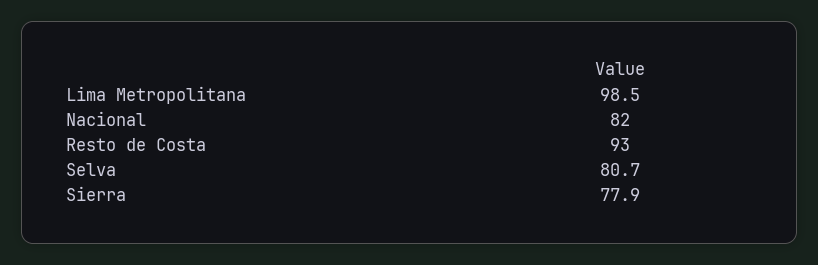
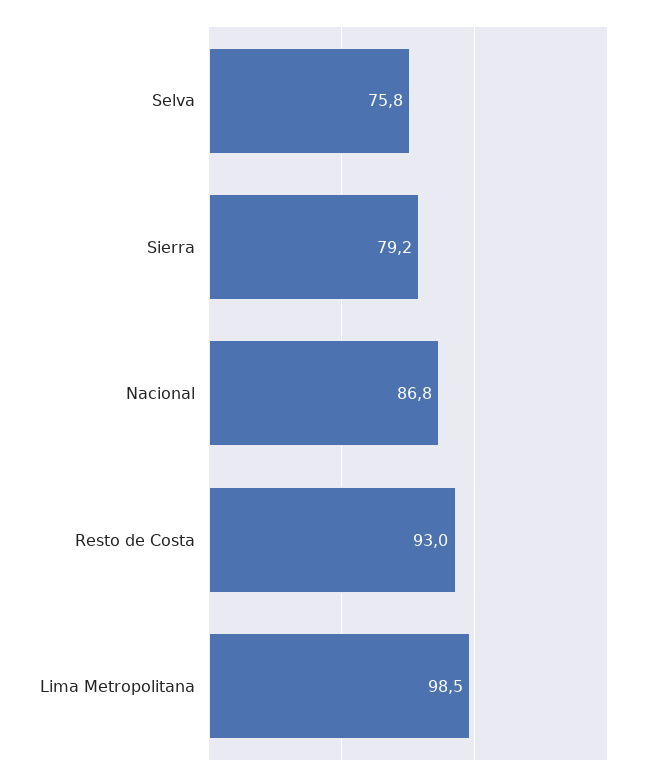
  {
    "Lima Metropolitana": 98.5,
-   "Nacional": 82,
+   "Nacional": 86.8,
    "Resto de Costa": 93,
-   "Selva": 80.7,
+   "Selva": 75.8,
-   "Sierra": 77.9
+   "Sierra": 79.2
  }

